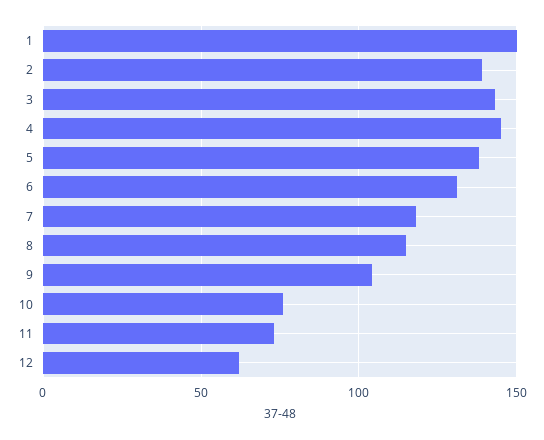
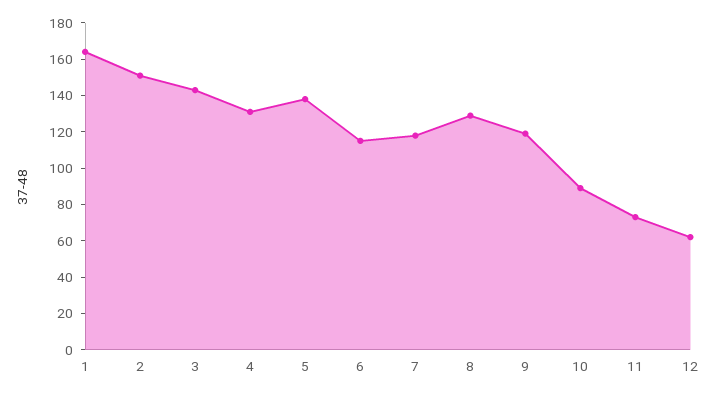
  {
-   "1": 150,
+   "1": 165,
-   "2": 140,
+   "2": 150,
    "3": 145,
-   "4": 145,
+   "4": 130,
    "5": 140,
-   "6": 130,
+   "6": 115,
    "7": 120,
-   "8": 115,
+   "8": 130,
-   "9": 105,
+   "9": 120,
-   "10": 75,
+   "10": 90,
    "11": 75,
    "12": 60
  }

